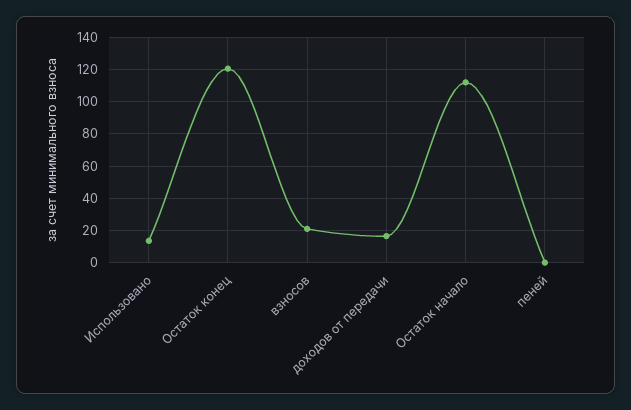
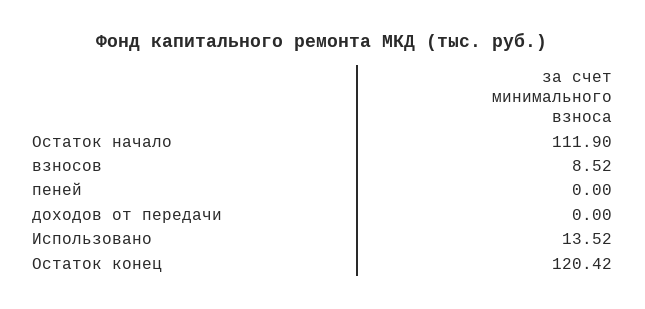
  {
    "Использовано": 13.52,
    "Остаток конец": 120.42,
-   "взносов": 20,
+   "взносов": 8.52,
-   "доходов от передачи": 15,
+   "доходов от передачи": 0,
    "Остаток начало": 111.9,
    "пеней": 0
  }

